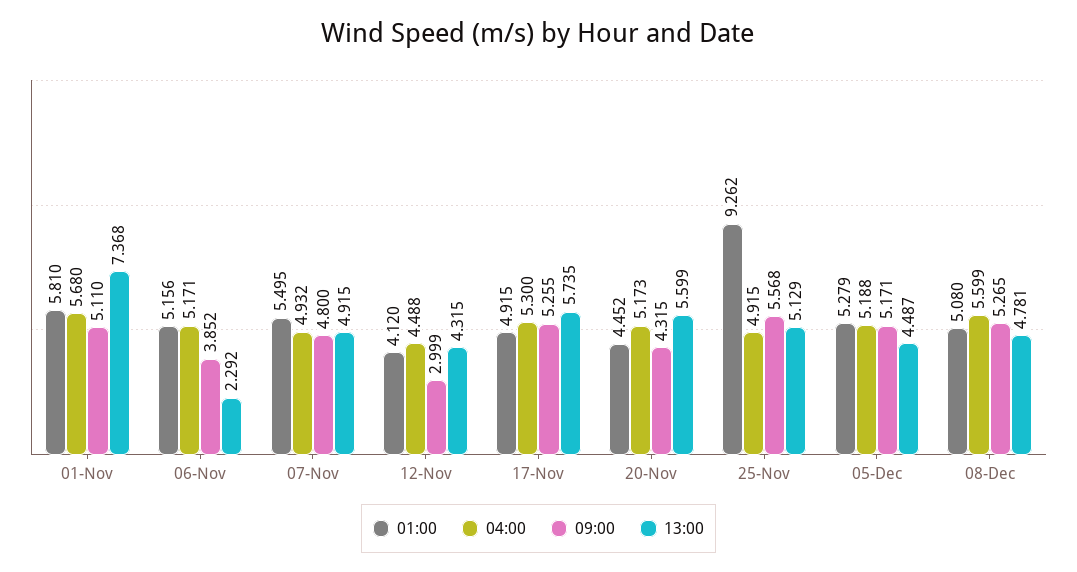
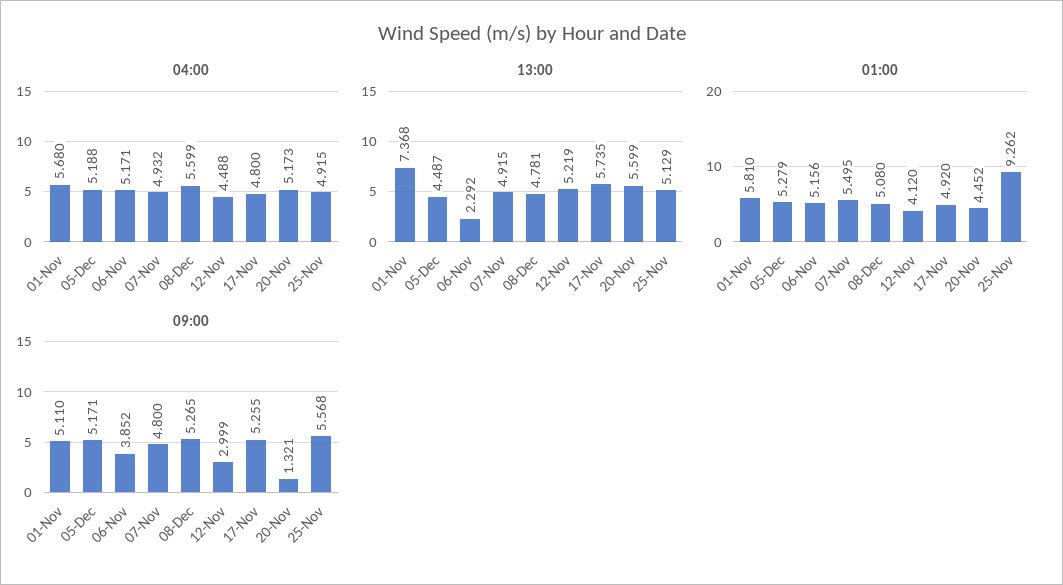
  {
    "01:00": {
      "01-Nov": 5.81,
      "06-Nov": 5.156,
      "07-Nov": 5.495,
      "12-Nov": 4.12,
-     "17-Nov": 4.915,
+     "17-Nov": 4.92,
      "20-Nov": 4.452,
      "25-Nov": 9.262,
      "05-Dec": 5.279,
      "08-Dec": 5.08
    },
    "04:00": {
      "01-Nov": 5.68,
      "06-Nov": 5.171,
      "07-Nov": 4.932,
      "12-Nov": 4.488,
-     "17-Nov": 5.3,
+     "17-Nov": 4.8,
      "20-Nov": 5.173,
      "25-Nov": 4.915,
      "05-Dec": 5.188,
      "08-Dec": 5.599
    },
    "09:00": {
      "01-Nov": 5.11,
      "06-Nov": 3.852,
      "07-Nov": 4.8,
      "12-Nov": 2.999,
      "17-Nov": 5.255,
-     "20-Nov": 4.315,
+     "20-Nov": 1.321,
      "25-Nov": 5.568,
      "05-Dec": 5.171,
      "08-Dec": 5.265
    },
    "13:00": {
      "01-Nov": 7.368,
      "06-Nov": 2.292,
      "07-Nov": 4.915,
-     "12-Nov": 4.315,
+     "12-Nov": 5.219,
      "17-Nov": 5.735,
      "20-Nov": 5.599,
      "25-Nov": 5.129,
      "05-Dec": 4.487,
      "08-Dec": 4.781
    }
  }

